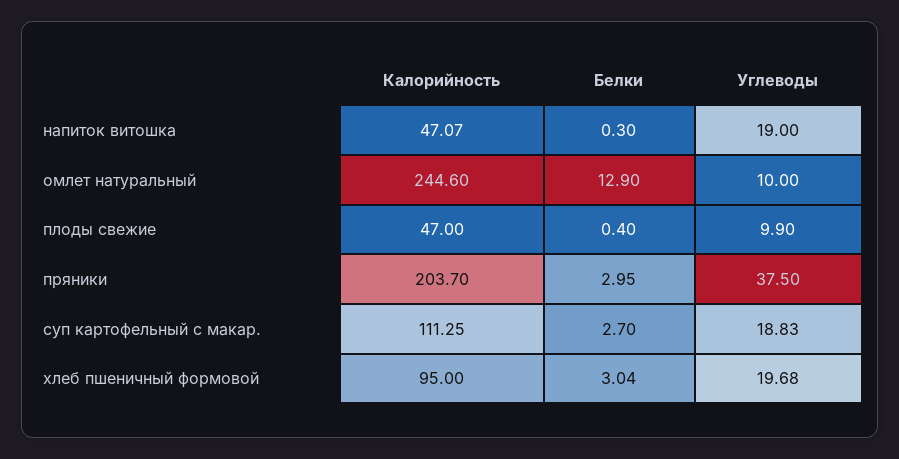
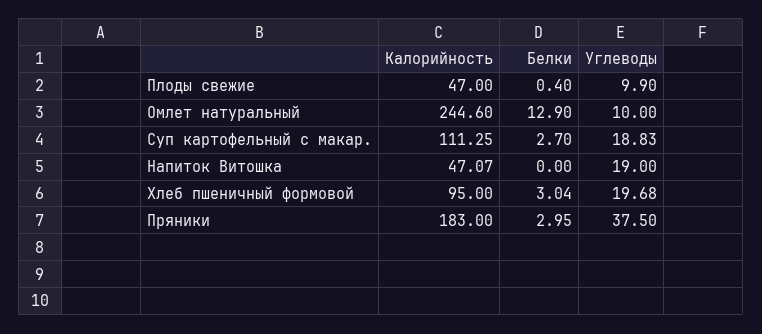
  {
    "Калорийность": {
      "напиток витошка": 47.07,
      "омлет натуральный": 244.6,
      "плоды свежие": 47,
-     "пряники": 203.7,
+     "пряники": 183,
      "суп картофельный с макар.": 111.25,
      "хлеб пшеничный формовой": 95
    },
    "Белки": {
-     "напиток витошка": 0.3,
+     "напиток витошка": 0,
      "омлет натуральный": 12.9,
      "плоды свежие": 0.4,
      "пряники": 2.95,
      "суп картофельный с макар.": 2.7,
      "хлеб пшеничный формовой": 3.04
    },
    "Углеводы": {
      "напиток витошка": 19,
      "омлет натуральный": 10,
      "плоды свежие": 9.9,
      "пряники": 37.5,
      "суп картофельный с макар.": 18.83,
      "хлеб пшеничный формовой": 19.68
    }
  }

